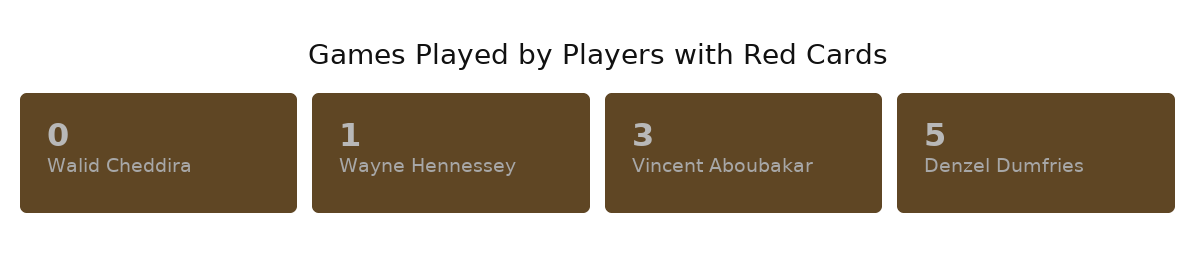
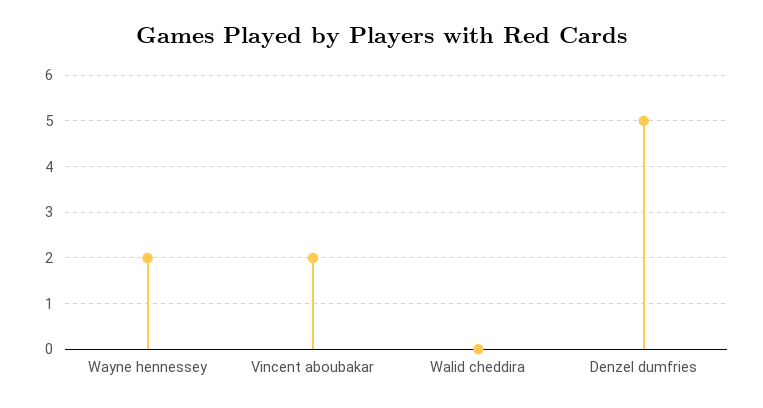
  {
    "Walid Cheddira": 0,
-   "Wayne Hennessey": 1,
+   "Wayne Hennessey": 2,
-   "Vincent Aboubakar": 3,
+   "Vincent Aboubakar": 2,
    "Denzel Dumfries": 5
  }

